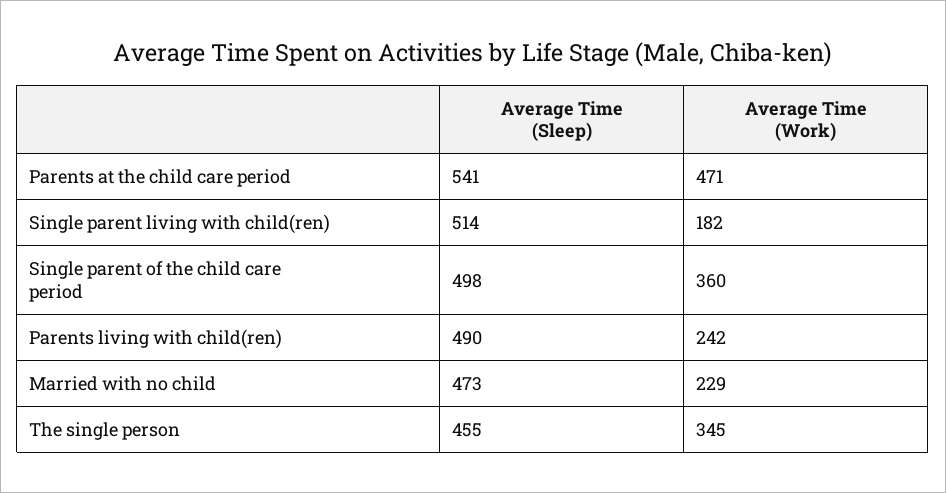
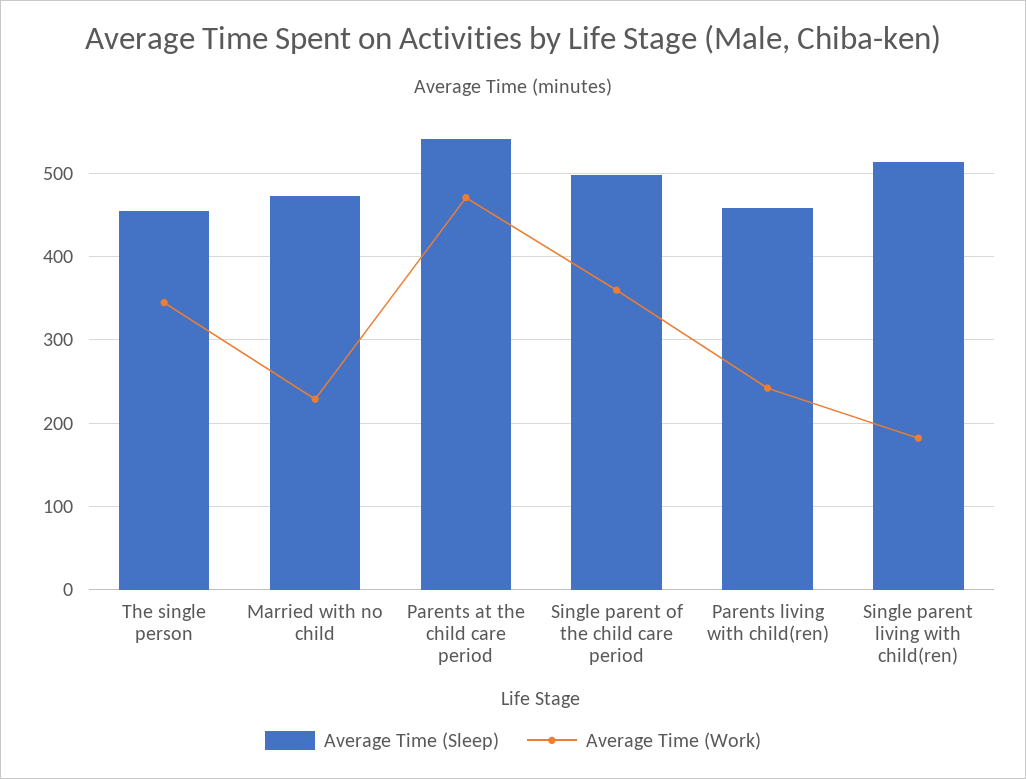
  {
    "Average Time (Sleep)": {
      "Parents at the child care period": 541,
      "Single parent living with child(ren)": 514,
      "Single parent of the child care period": 498,
-     "Parents living with child(ren)": 490,
+     "Parents living with child(ren)": 460,
      "Married with no child": 473,
      "The single person": 455
    },
    "Average Time (Work)": {
      "Parents at the child care period": 471,
      "Single parent living with child(ren)": 182,
      "Single parent of the child care period": 360,
      "Parents living with child(ren)": 242,
      "Married with no child": 229,
      "The single person": 345
    }
  }

